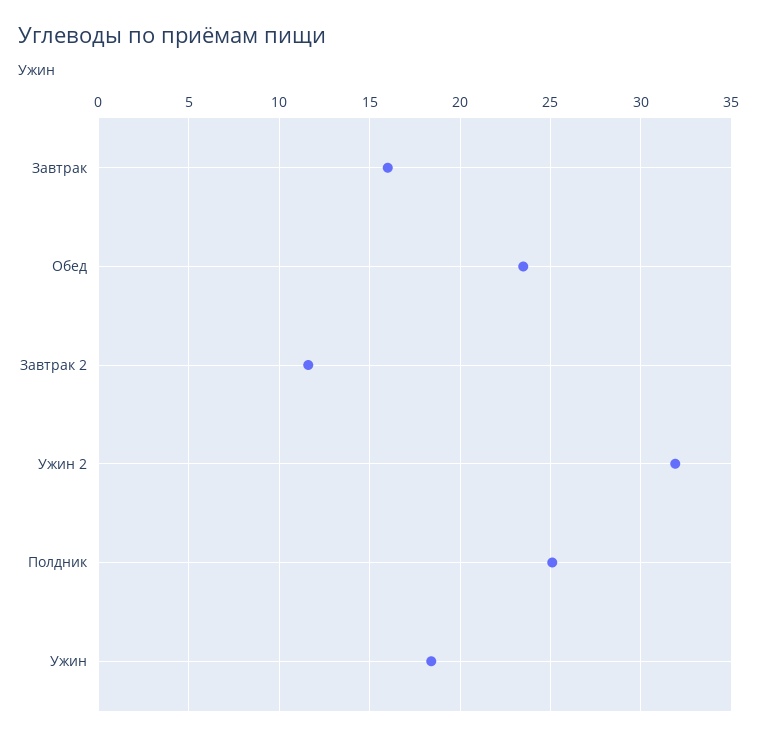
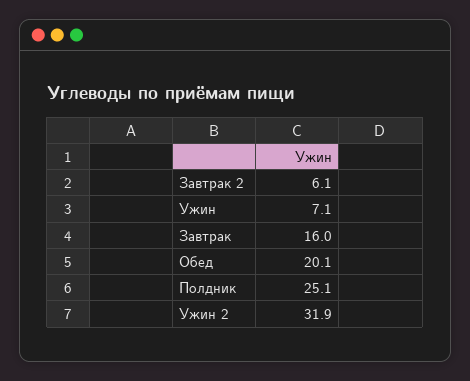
  {
    "Завтрак": 16,
-   "Обед": 23.5,
+   "Обед": 20.1,
-   "Завтрак 2": 11.5,
+   "Завтрак 2": 6.1,
    "Ужин 2": 31.9,
    "Полдник": 25.1,
-   "Ужин": 18.5
+   "Ужин": 7.1
  }

